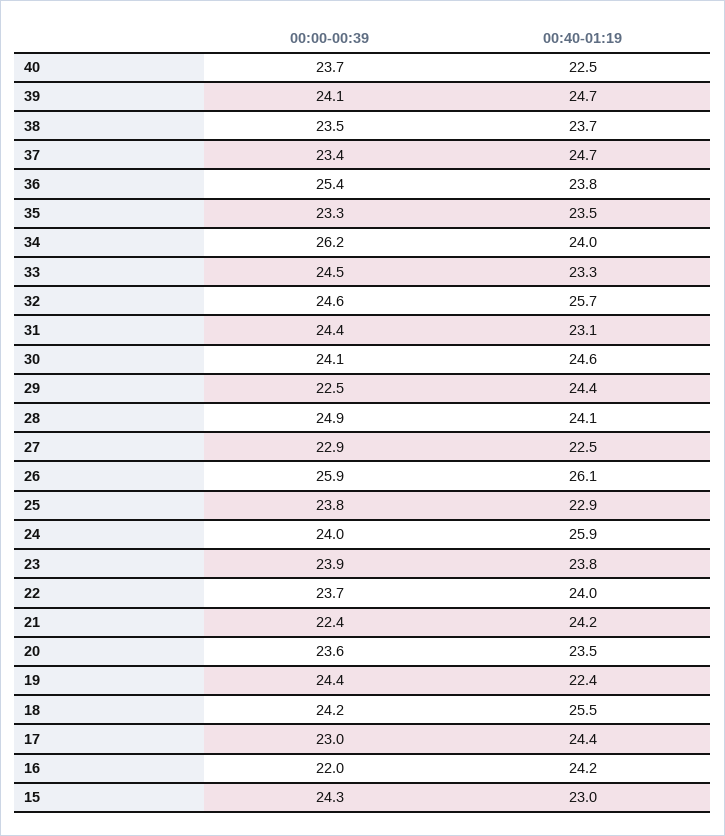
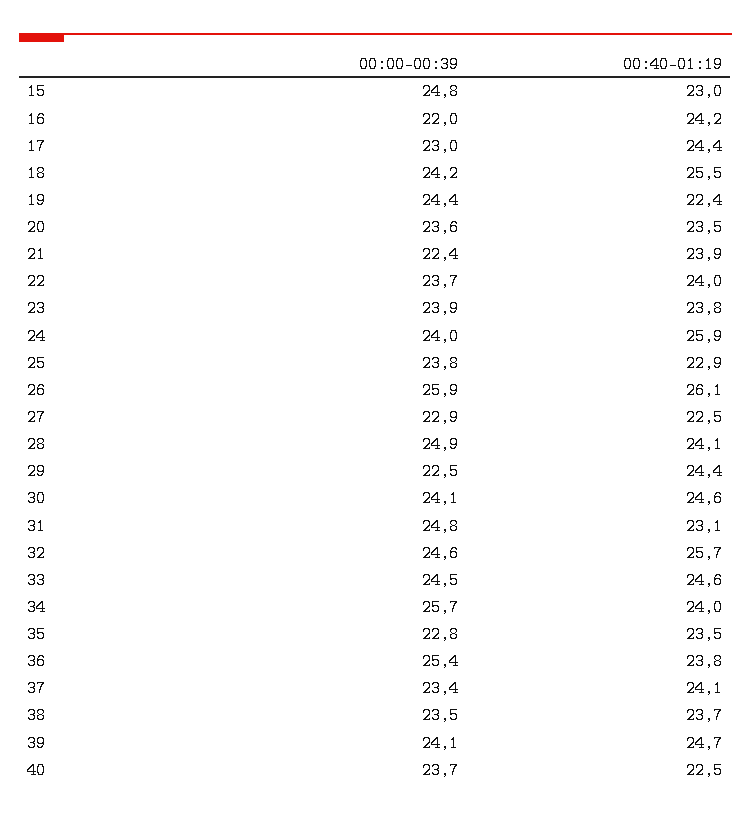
  {
    "00:00-00:39": {
      "40": 23.7,
      "39": 24.1,
      "38": 23.5,
      "37": 23.4,
      "36": 25.4,
-     "35": 23.3,
+     "35": 22.8,
-     "34": 26.2,
+     "34": 25.7,
      "33": 24.5,
      "32": 24.6,
-     "31": 24.4,
+     "31": 24.8,
      "30": 24.1,
      "29": 22.5,
      "28": 24.9,
      "27": 22.9,
      "26": 25.9,
      "25": 23.8,
      "24": 24,
      "23": 23.9,
      "22": 23.7,
      "21": 22.4,
      "20": 23.6,
      "19": 24.4,
      "18": 24.2,
      "17": 23,
      "16": 22,
-     "15": 24.3
+     "15": 24.8
    },
    "00:40-01:19": {
      "40": 22.5,
      "39": 24.7,
      "38": 23.7,
-     "37": 24.7,
+     "37": 24.1,
      "36": 23.8,
      "35": 23.5,
      "34": 24,
-     "33": 23.3,
+     "33": 24.6,
      "32": 25.7,
      "31": 23.1,
      "30": 24.6,
      "29": 24.4,
      "28": 24.1,
      "27": 22.5,
      "26": 26.1,
      "25": 22.9,
      "24": 25.9,
      "23": 23.8,
      "22": 24,
-     "21": 24.2,
+     "21": 23.9,
      "20": 23.5,
      "19": 22.4,
      "18": 25.5,
      "17": 24.4,
      "16": 24.2,
      "15": 23
    }
  }

